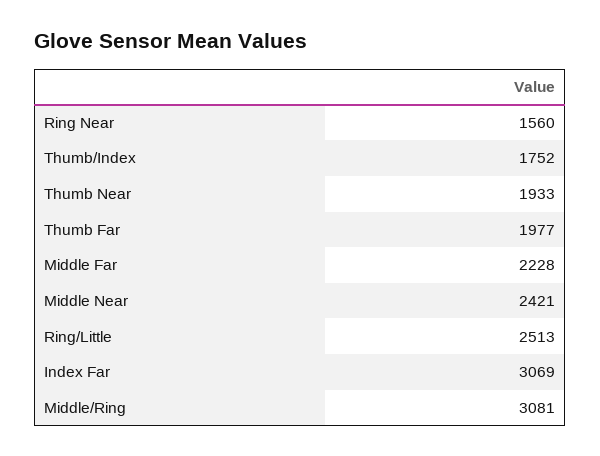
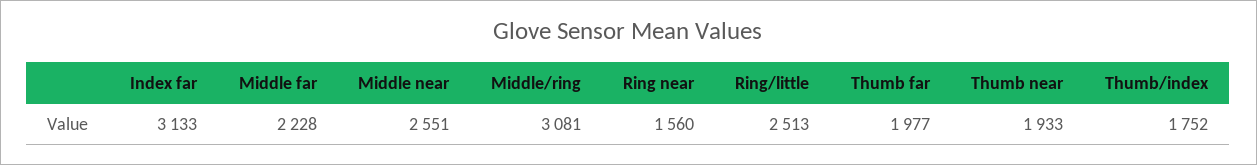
  {
    "Ring Near": 1560,
    "Thumb/Index": 1752,
    "Thumb Near": 1933,
    "Thumb Far": 1977,
    "Middle Far": 2228,
-   "Middle Near": 2421,
+   "Middle Near": 2551,
    "Ring/Little": 2513,
-   "Index Far": 3069,
+   "Index Far": 3133,
    "Middle/Ring": 3081
  }

